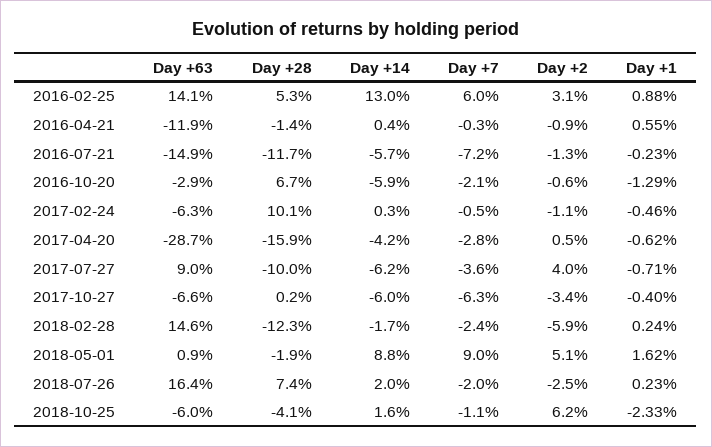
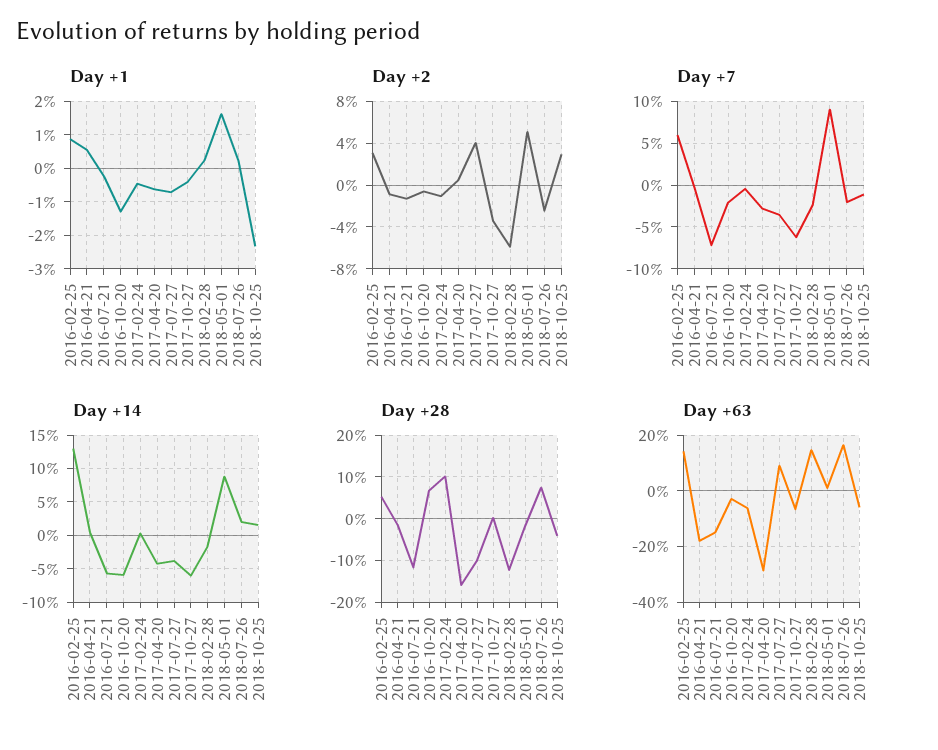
  {
    "Day +63": {
      "2016-02-25": 14.1,
-     "2016-04-21": -11.9,
+     "2016-04-21": -17.5,
      "2016-07-21": -14.9,
      "2016-10-20": -2.9,
      "2017-02-24": -6.3,
      "2017-04-20": -28.7,
      "2017-07-27": 9,
      "2017-10-27": -6.6,
      "2018-02-28": 14.6,
      "2018-05-01": 0.9,
      "2018-07-26": 16.4,
      "2018-10-25": -6
    },
    "Day +28": {
      "2016-02-25": 5.3,
      "2016-04-21": -1.4,
      "2016-07-21": -11.7,
      "2016-10-20": 6.7,
      "2017-02-24": 10.1,
      "2017-04-20": -15.9,
      "2017-07-27": -10,
      "2017-10-27": 0.2,
      "2018-02-28": -12.3,
      "2018-05-01": -1.9,
      "2018-07-26": 7.4,
      "2018-10-25": -4.1
    },
    "Day +14": {
      "2016-02-25": 13,
      "2016-04-21": 0.4,
      "2016-07-21": -5.7,
      "2016-10-20": -5.9,
      "2017-02-24": 0.3,
      "2017-04-20": -4.2,
-     "2017-07-27": -6.2,
+     "2017-07-27": -4,
      "2017-10-27": -6,
      "2018-02-28": -1.7,
      "2018-05-01": 8.8,
      "2018-07-26": 2,
      "2018-10-25": 1.6
    },
    "Day +7": {
      "2016-02-25": 6,
      "2016-04-21": -0.3,
      "2016-07-21": -7.2,
      "2016-10-20": -2.1,
      "2017-02-24": -0.5,
      "2017-04-20": -2.8,
      "2017-07-27": -3.6,
      "2017-10-27": -6.3,
      "2018-02-28": -2.4,
      "2018-05-01": 9,
      "2018-07-26": -2,
      "2018-10-25": -1.1
    },
    "Day +2": {
      "2016-02-25": 3.1,
      "2016-04-21": -0.9,
      "2016-07-21": -1.3,
      "2016-10-20": -0.6,
      "2017-02-24": -1.1,
      "2017-04-20": 0.5,
      "2017-07-27": 4,
      "2017-10-27": -3.4,
      "2018-02-28": -5.9,
      "2018-05-01": 5.1,
      "2018-07-26": -2.5,
-     "2018-10-25": 6.2
+     "2018-10-25": 3
    },
    "Day +1": {
      "2016-02-25": 0.88,
      "2016-04-21": 0.55,
      "2016-07-21": -0.23,
      "2016-10-20": -1.29,
      "2017-02-24": -0.46,
      "2017-04-20": -0.62,
      "2017-07-27": -0.71,
      "2017-10-27": -0.4,
      "2018-02-28": 0.24,
      "2018-05-01": 1.62,
      "2018-07-26": 0.23,
      "2018-10-25": -2.33
    }
  }

